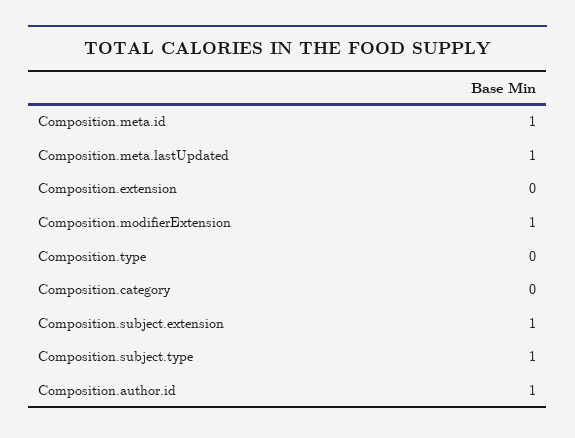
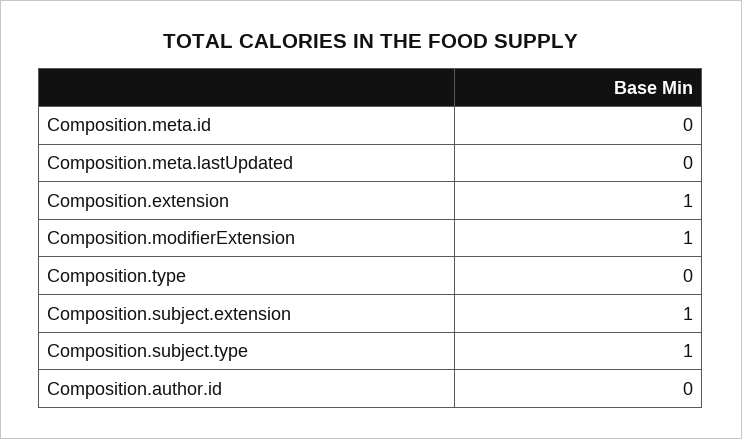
  {
-   "Composition.meta.id": 1,
+   "Composition.meta.id": 0,
-   "Composition.meta.lastUpdated": 1,
+   "Composition.meta.lastUpdated": 0,
-   "Composition.extension": 0,
+   "Composition.extension": 1,
    "Composition.modifierExtension": 1,
    "Composition.type": 0,
-   "Composition.category": 0,
    "Composition.subject.extension": 1,
    "Composition.subject.type": 1,
-   "Composition.author.id": 1
+   "Composition.author.id": 0
  }

